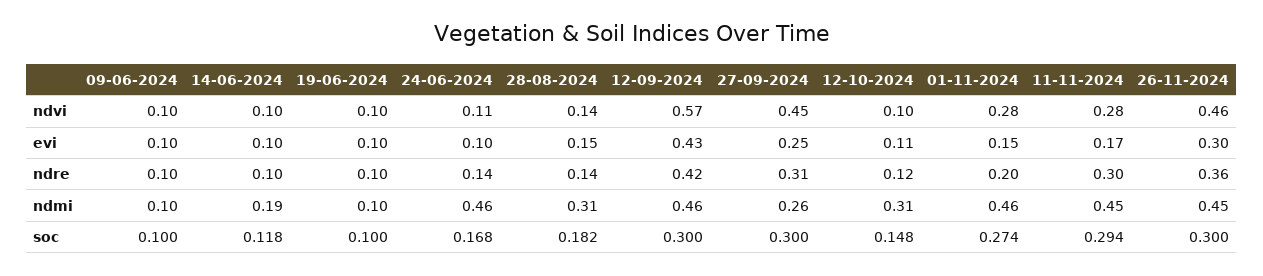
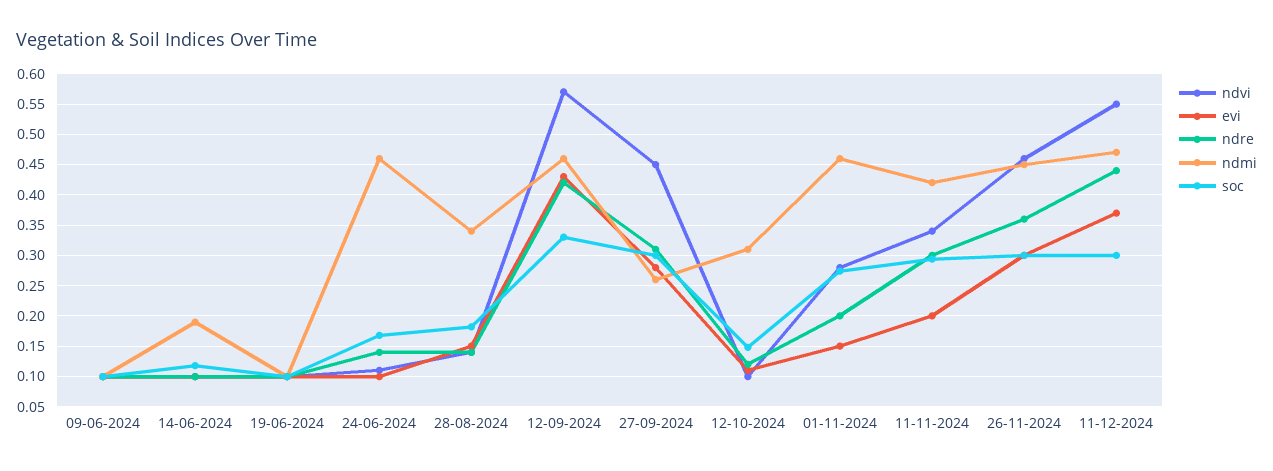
  {
    "ndvi": {
      "09-06-2024": 0.1,
      "14-06-2024": 0.1,
      "19-06-2024": 0.1,
      "24-06-2024": 0.11,
      "28-08-2024": 0.14,
      "12-09-2024": 0.57,
      "27-09-2024": 0.45,
      "12-10-2024": 0.1,
      "01-11-2024": 0.28,
-     "11-11-2024": 0.28,
+     "11-11-2024": 0.34,
-     "26-11-2024": 0.46
+     "26-11-2024": 0.46,
+     "11-12-2024": 0.55
    },
    "evi": {
      "09-06-2024": 0.1,
      "14-06-2024": 0.1,
      "19-06-2024": 0.1,
      "24-06-2024": 0.1,
      "28-08-2024": 0.15,
      "12-09-2024": 0.43,
-     "27-09-2024": 0.25,
+     "27-09-2024": 0.28,
      "12-10-2024": 0.11,
      "01-11-2024": 0.15,
-     "11-11-2024": 0.17,
+     "11-11-2024": 0.2,
-     "26-11-2024": 0.3
+     "26-11-2024": 0.3,
+     "11-12-2024": 0.37
    },
    "ndre": {
      "09-06-2024": 0.1,
      "14-06-2024": 0.1,
      "19-06-2024": 0.1,
      "24-06-2024": 0.14,
      "28-08-2024": 0.14,
      "12-09-2024": 0.42,
      "27-09-2024": 0.31,
      "12-10-2024": 0.12,
      "01-11-2024": 0.2,
      "11-11-2024": 0.3,
-     "26-11-2024": 0.36
+     "26-11-2024": 0.36,
+     "11-12-2024": 0.44
    },
    "ndmi": {
      "09-06-2024": 0.1,
      "14-06-2024": 0.19,
      "19-06-2024": 0.1,
      "24-06-2024": 0.46,
-     "28-08-2024": 0.31,
+     "28-08-2024": 0.34,
      "12-09-2024": 0.46,
      "27-09-2024": 0.26,
      "12-10-2024": 0.31,
      "01-11-2024": 0.46,
-     "11-11-2024": 0.45,
+     "11-11-2024": 0.42,
-     "26-11-2024": 0.45
+     "26-11-2024": 0.45,
+     "11-12-2024": 0.47
    },
    "soc": {
      "09-06-2024": 0.1,
      "14-06-2024": 0.118,
      "19-06-2024": 0.1,
      "24-06-2024": 0.168,
      "28-08-2024": 0.182,
-     "12-09-2024": 0.3,
+     "12-09-2024": 0.33,
      "27-09-2024": 0.3,
      "12-10-2024": 0.148,
      "01-11-2024": 0.274,
      "11-11-2024": 0.294,
-     "26-11-2024": 0.3
+     "26-11-2024": 0.3,
+     "11-12-2024": 0.3
    }
  }

